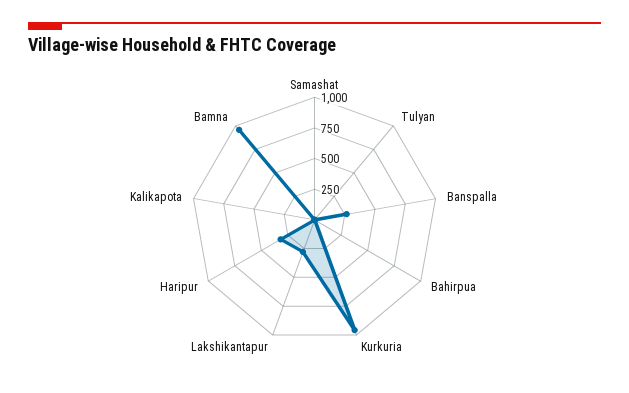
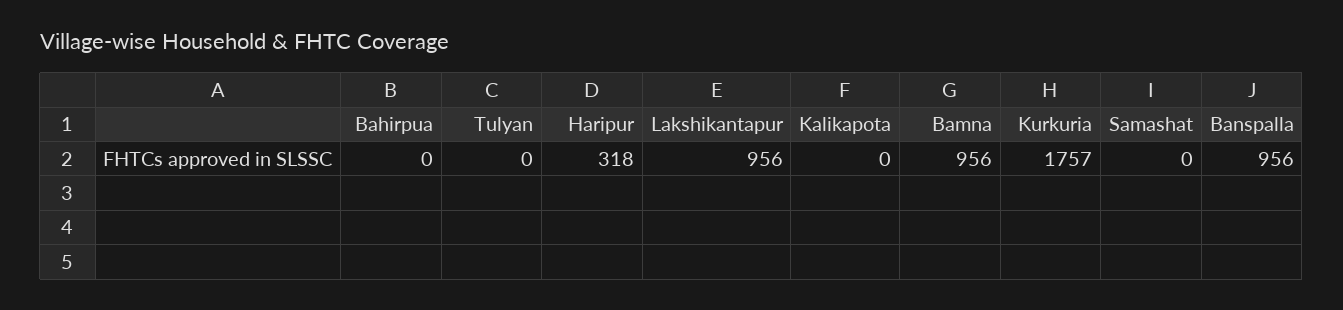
  {
    "Samashat": 0,
    "Tulyan": 0,
-   "Banspalla": 250,
+   "Banspalla": 956,
    "Bahirpua": 0,
-   "Kurkuria": 1000,
+   "Kurkuria": 1757,
-   "Lakshikantapur": 250,
+   "Lakshikantapur": 956,
    "Haripur": 318,
    "Kalikapota": 0,
    "Bamna": 956
  }

